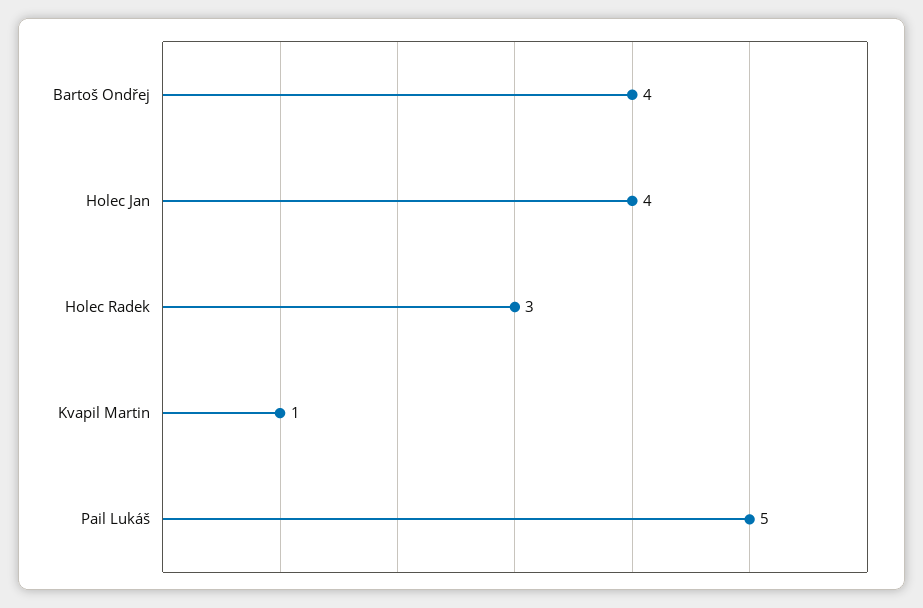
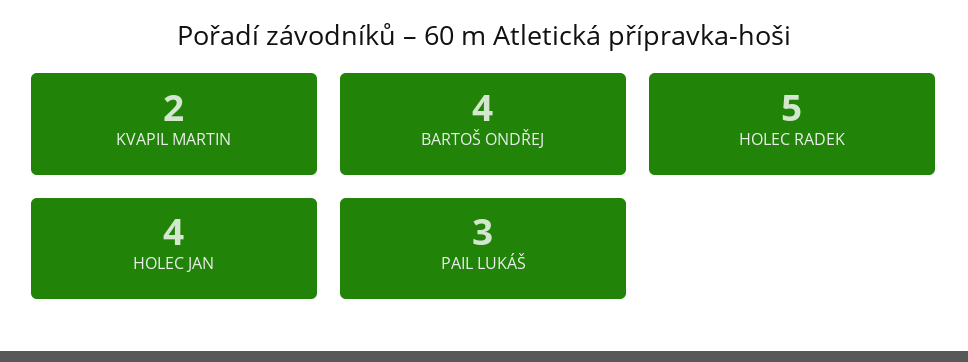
  {
    "Bartoš Ondřej": 4,
    "Holec Jan": 4,
-   "Holec Radek": 3,
+   "Holec Radek": 5,
-   "Kvapil Martin": 1,
+   "Kvapil Martin": 2,
-   "Pail Lukáš": 5
+   "Pail Lukáš": 3
  }

